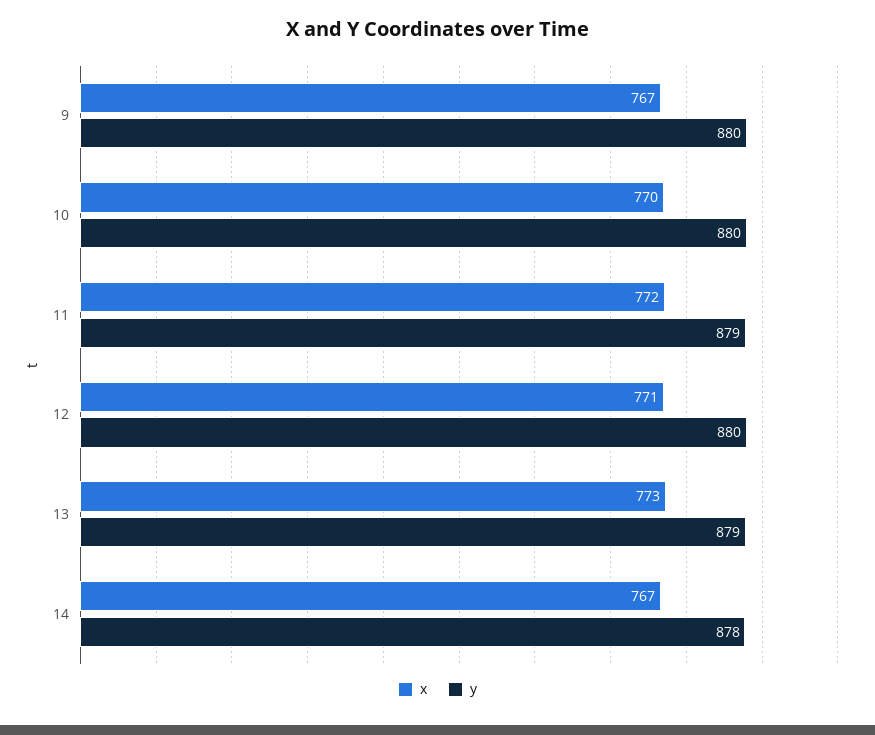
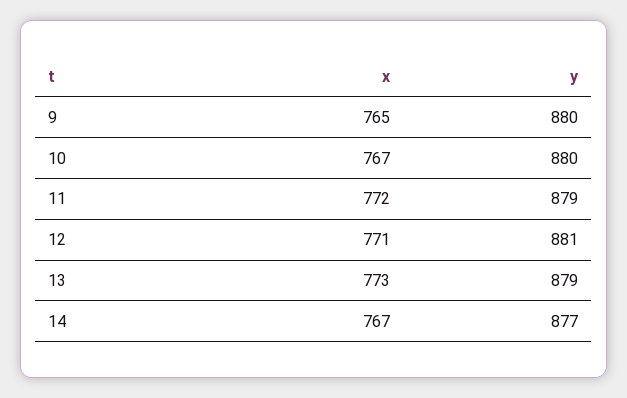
  {
    "x": {
-     "9": 767,
+     "9": 765,
-     "10": 770,
+     "10": 767,
      "11": 772,
      "12": 771,
      "13": 773,
      "14": 767
    },
    "y": {
      "9": 880,
      "10": 880,
      "11": 879,
-     "12": 880,
+     "12": 881,
      "13": 879,
-     "14": 878
+     "14": 877
    }
  }

